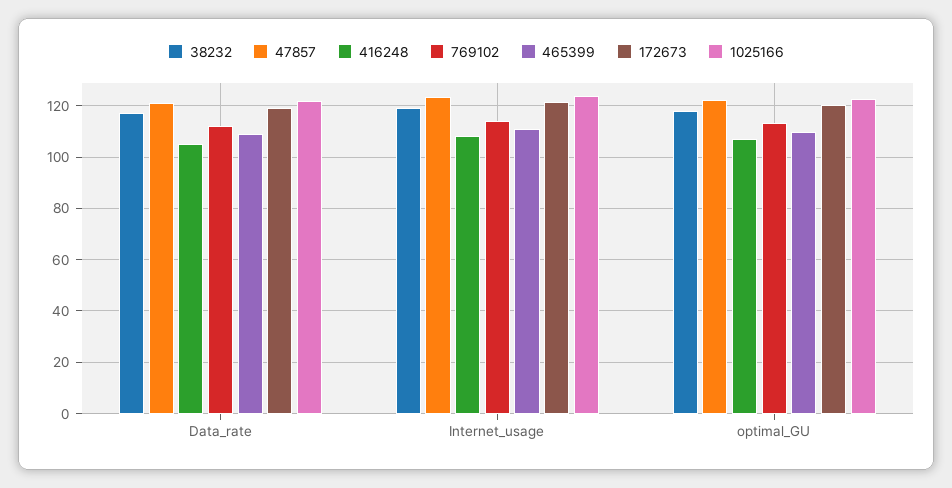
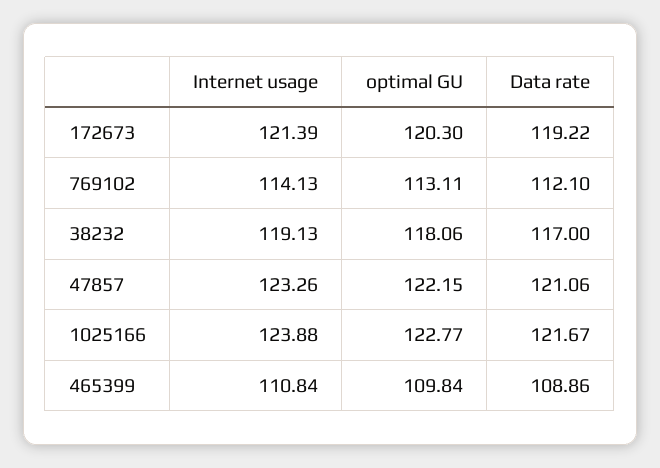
  {
    "38232": {
      "Data_rate": 117,
      "Internet_usage": 119.13,
      "optimal_GU": 118.06
    },
    "47857": {
      "Data_rate": 121.06,
      "Internet_usage": 123.26,
      "optimal_GU": 122.15
    },
-   "416248": {
-     "Data_rate": 105,
-     "Internet_usage": 107.5,
-     "optimal_GU": 107.5
-   },
    "769102": {
      "Data_rate": 112.1,
      "Internet_usage": 114.13,
      "optimal_GU": 113.11
    },
    "465399": {
      "Data_rate": 108.86,
      "Internet_usage": 110.84,
      "optimal_GU": 109.84
    },
    "172673": {
      "Data_rate": 119.22,
      "Internet_usage": 121.39,
      "optimal_GU": 120.3
    },
    "1025166": {
      "Data_rate": 121.67,
      "Internet_usage": 123.88,
      "optimal_GU": 122.77
    }
  }

